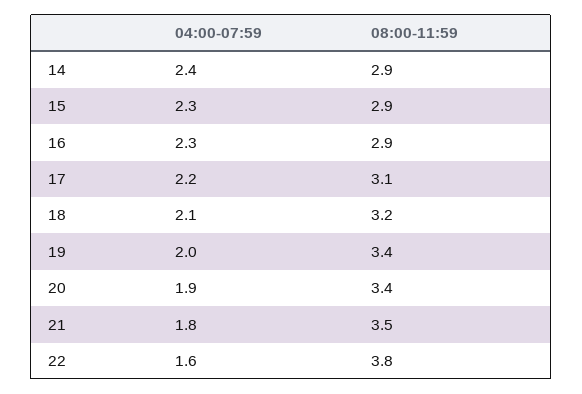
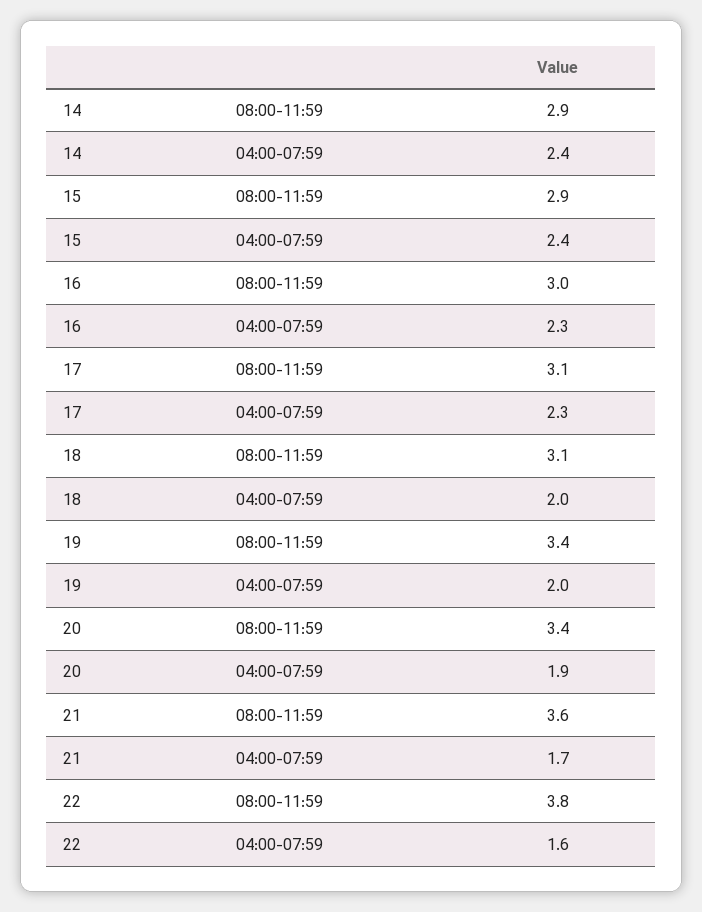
  {
    "04:00-07:59": {
      "14": 2.4,
-     "15": 2.3,
+     "15": 2.4,
      "16": 2.3,
-     "17": 2.2,
+     "17": 2.3,
-     "18": 2.1,
+     "18": 2,
      "19": 2,
      "20": 1.9,
-     "21": 1.8,
+     "21": 1.7,
      "22": 1.6
    },
    "08:00-11:59": {
      "14": 2.9,
      "15": 2.9,
-     "16": 2.9,
+     "16": 3,
      "17": 3.1,
-     "18": 3.2,
+     "18": 3.1,
      "19": 3.4,
      "20": 3.4,
-     "21": 3.5,
+     "21": 3.6,
      "22": 3.8
    }
  }

